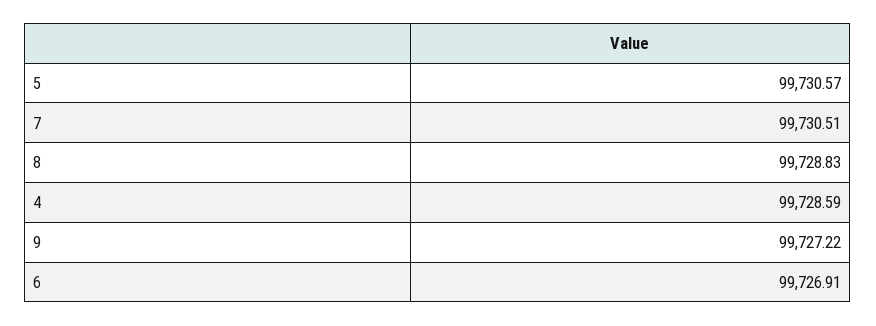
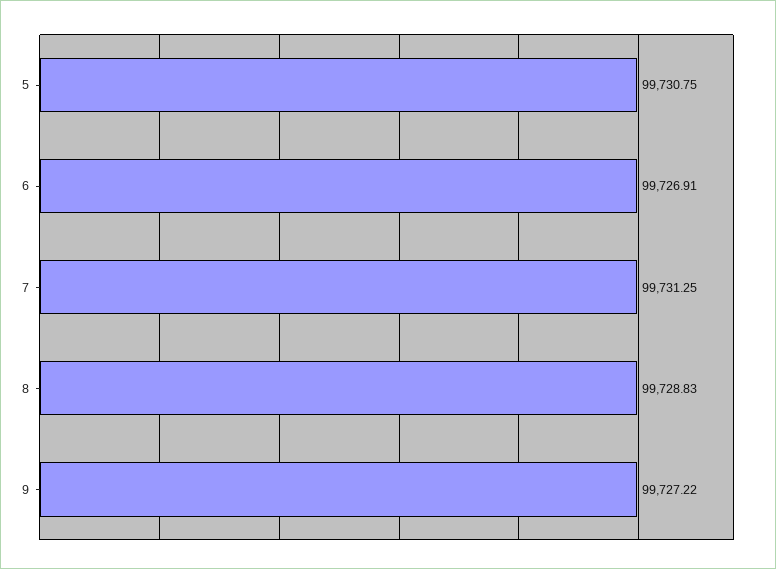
  {
-   "5": 99730.57,
+   "5": 99730.75,
-   "7": 99730.51,
+   "7": 99731.25,
    "8": 99728.83,
-   "4": 99728.59,
    "9": 99727.22,
    "6": 99726.91
  }

